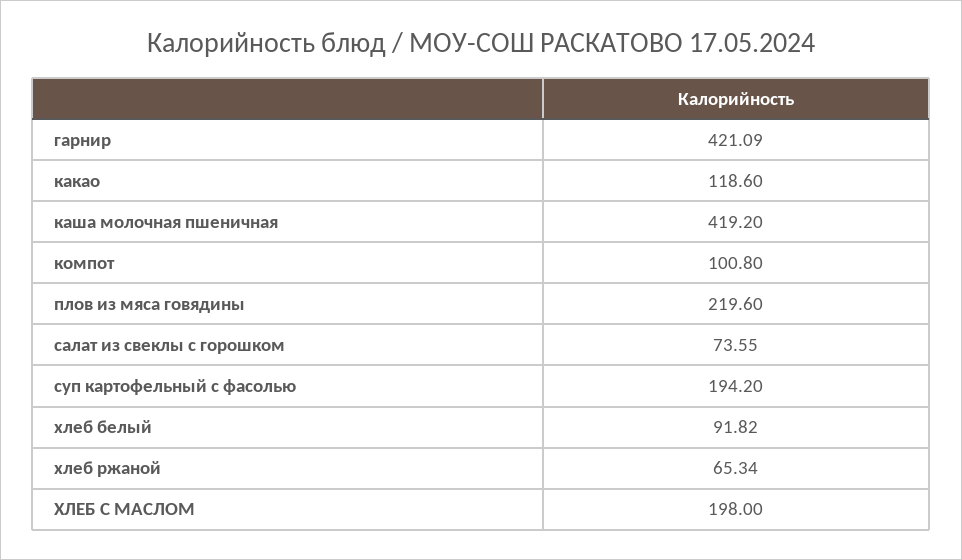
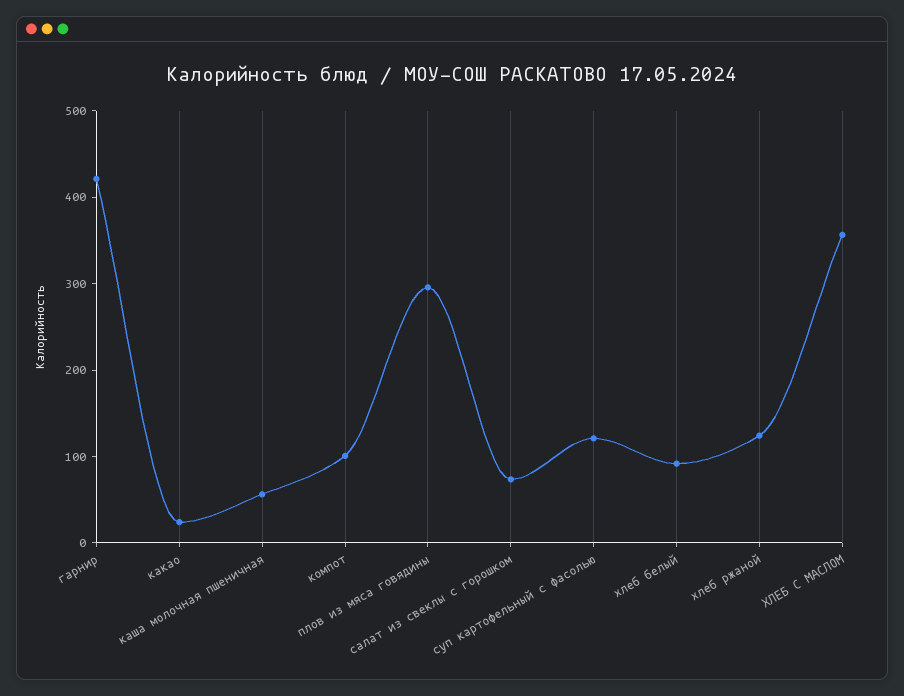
  {
    "гарнир": 421.09,
-   "какао": 118.6,
+   "какао": 20,
-   "каша молочная пшеничная": 419.2,
+   "каша молочная пшеничная": 60,
    "компот": 100.8,
-   "плов из мяса говядины": 219.6,
+   "плов из мяса говядины": 300,
    "салат из свеклы с горошком": 73.55,
-   "суп картофельный с фасолью": 194.2,
+   "суп картофельный с фасолью": 120,
    "хлеб белый": 91.82,
-   "хлеб ржаной": 65.34,
+   "хлеб ржаной": 120,
-   "ХЛЕБ С МАСЛОМ": 198
+   "ХЛЕБ С МАСЛОМ": 360
  }

